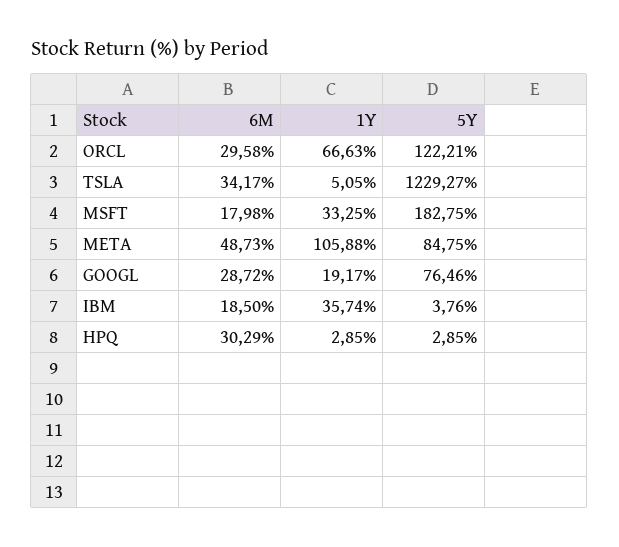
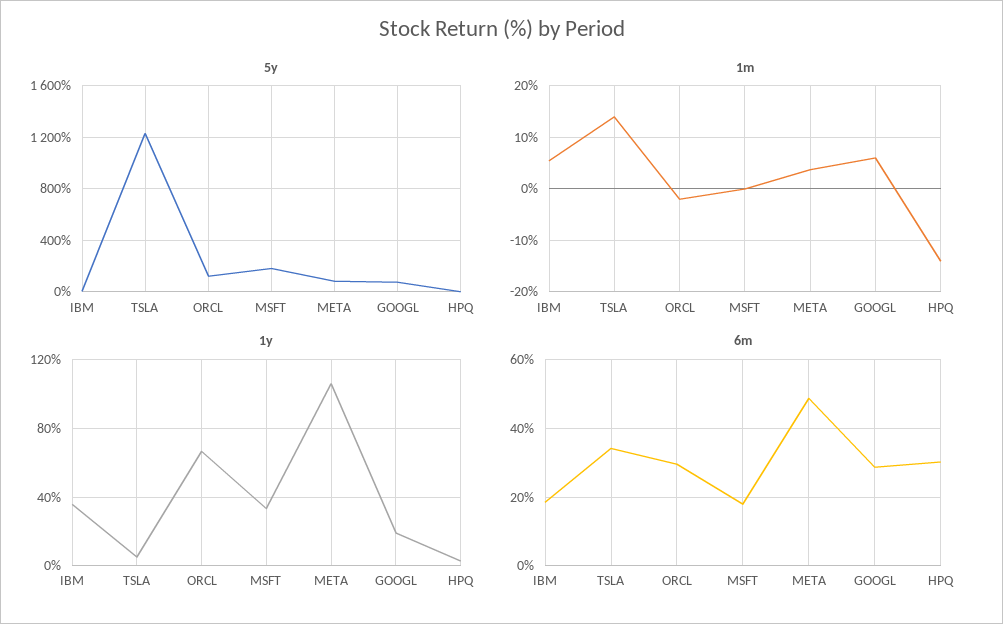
  {
    "6M": {
      "ORCL": 29.58,
      "TSLA": 34.17,
      "MSFT": 17.98,
      "META": 48.73,
      "GOOGL": 28.72,
      "IBM": 18.5,
      "HPQ": 30.29
    },
    "1Y": {
      "ORCL": 66.63,
      "TSLA": 5.05,
      "MSFT": 33.25,
      "META": 105.88,
      "GOOGL": 19.17,
      "IBM": 35.74,
      "HPQ": 2.85
    },
    "5Y": {
      "ORCL": 122.21,
      "TSLA": 1229.27,
      "MSFT": 182.75,
      "META": 84.75,
      "GOOGL": 76.46,
      "IBM": 3.76,
      "HPQ": 2.85
-   }
+   },
+   "1m": {
+     "IBM": 6,
+     "TSLA": 14,
+     "ORCL": -2,
+     "MSFT": 0,
+     "META": 4,
+     "GOOGL": 6,
+     "HPQ": -14
+   }
  }

